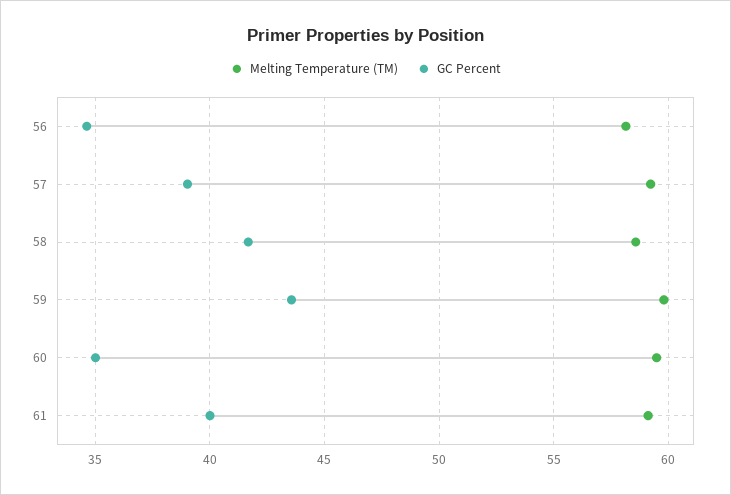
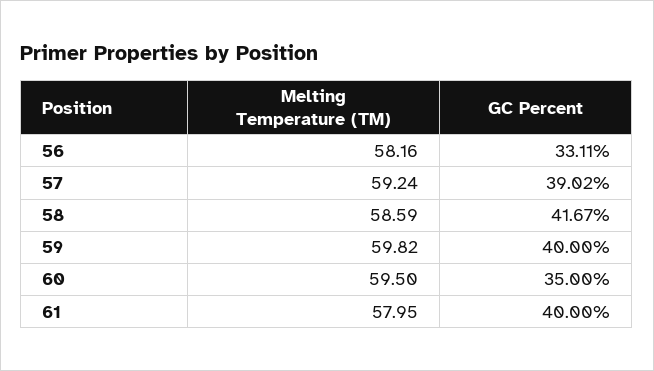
  {
    "Melting Temperature (TM)": {
      "56": 58.16,
      "57": 59.24,
      "58": 58.59,
      "59": 59.82,
      "60": 59.5,
-     "61": 59
+     "61": 57.95
    },
    "GC Percent": {
-     "56": 34.5,
+     "56": 33.11,
      "57": 39.02,
      "58": 41.67,
-     "59": 43.5,
+     "59": 40,
      "60": 35,
      "61": 40
    }
  }

